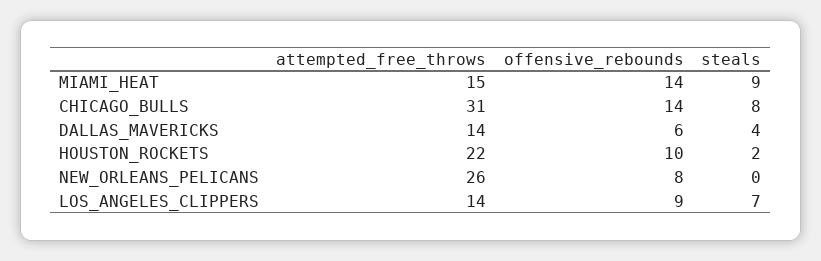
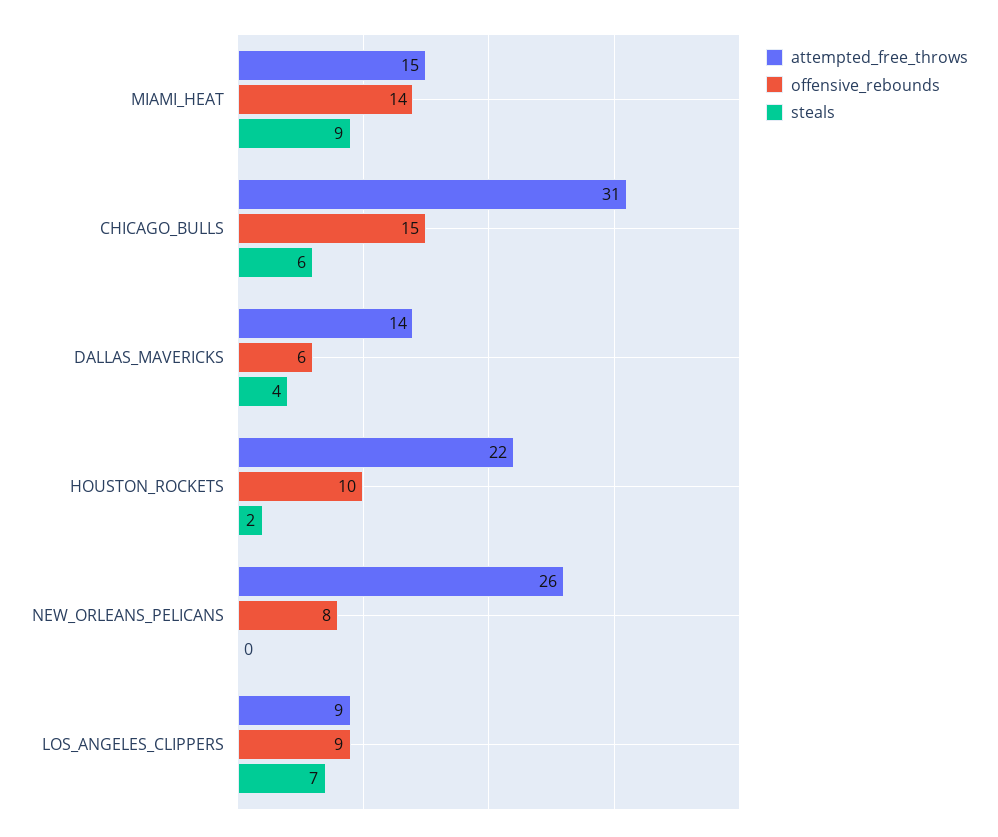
  {
    "attempted_free_throws": {
      "MIAMI_HEAT": 15,
      "CHICAGO_BULLS": 31,
      "DALLAS_MAVERICKS": 14,
      "HOUSTON_ROCKETS": 22,
      "NEW_ORLEANS_PELICANS": 26,
-     "LOS_ANGELES_CLIPPERS": 14
+     "LOS_ANGELES_CLIPPERS": 9
    },
    "offensive_rebounds": {
      "MIAMI_HEAT": 14,
-     "CHICAGO_BULLS": 14,
+     "CHICAGO_BULLS": 15,
      "DALLAS_MAVERICKS": 6,
      "HOUSTON_ROCKETS": 10,
      "NEW_ORLEANS_PELICANS": 8,
      "LOS_ANGELES_CLIPPERS": 9
    },
    "steals": {
      "MIAMI_HEAT": 9,
-     "CHICAGO_BULLS": 8,
+     "CHICAGO_BULLS": 6,
      "DALLAS_MAVERICKS": 4,
      "HOUSTON_ROCKETS": 2,
      "NEW_ORLEANS_PELICANS": 0,
      "LOS_ANGELES_CLIPPERS": 7
    }
  }

